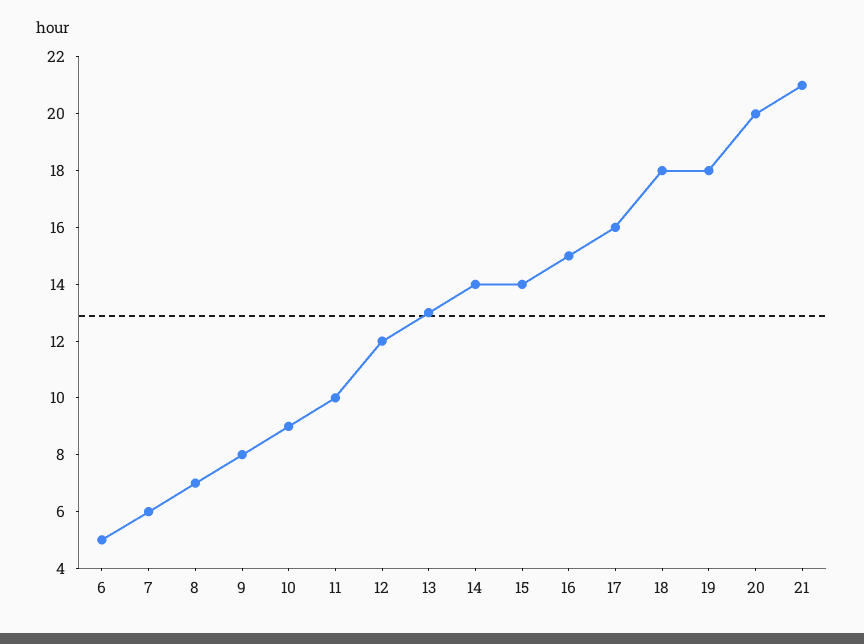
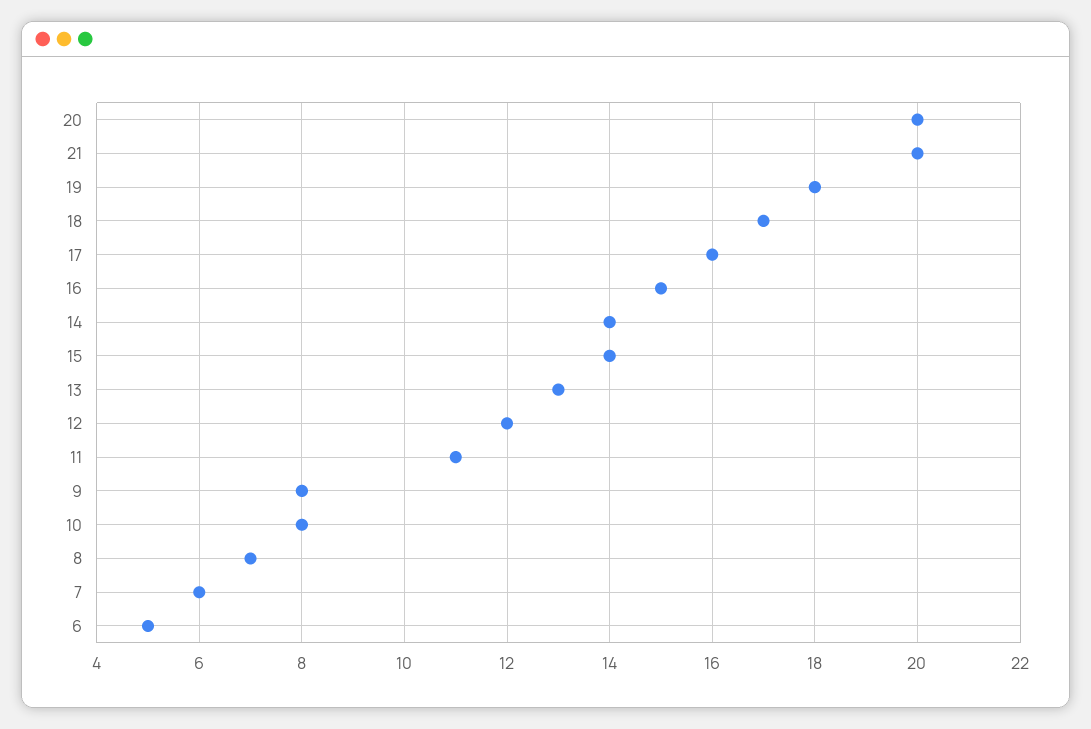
  {
    "6": 5,
    "7": 6,
    "8": 7,
    "9": 8,
-   "10": 9,
+   "10": 8,
-   "11": 10,
+   "11": 11,
    "12": 12,
    "13": 13,
    "14": 14,
    "15": 14,
    "16": 15,
    "17": 16,
-   "18": 18,
+   "18": 17,
    "19": 18,
    "20": 20,
-   "21": 21
+   "21": 20
  }

